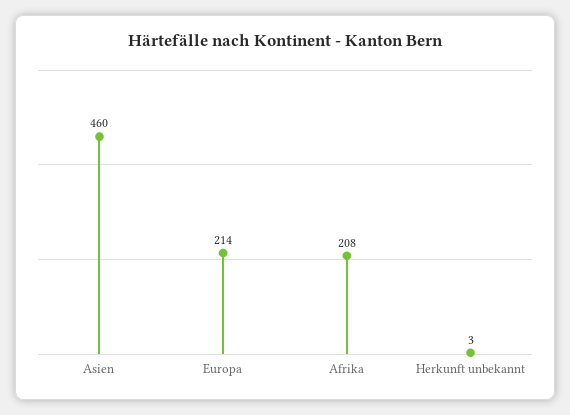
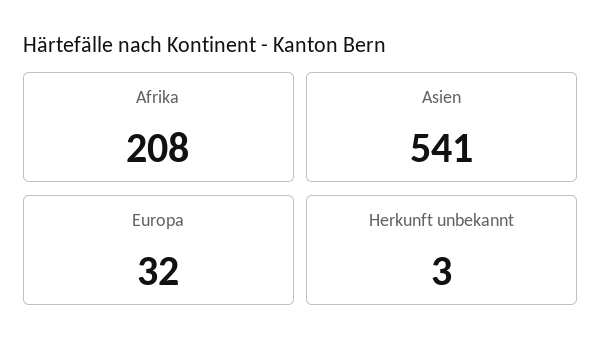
  {
-   "Asien": 460,
+   "Asien": 541,
-   "Europa": 214,
+   "Europa": 32,
    "Afrika": 208,
    "Herkunft unbekannt": 3
  }

